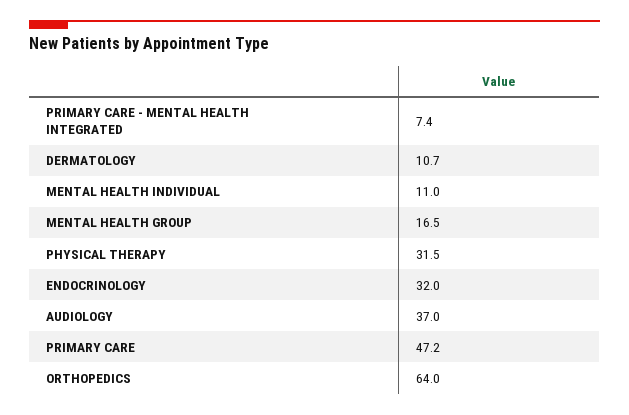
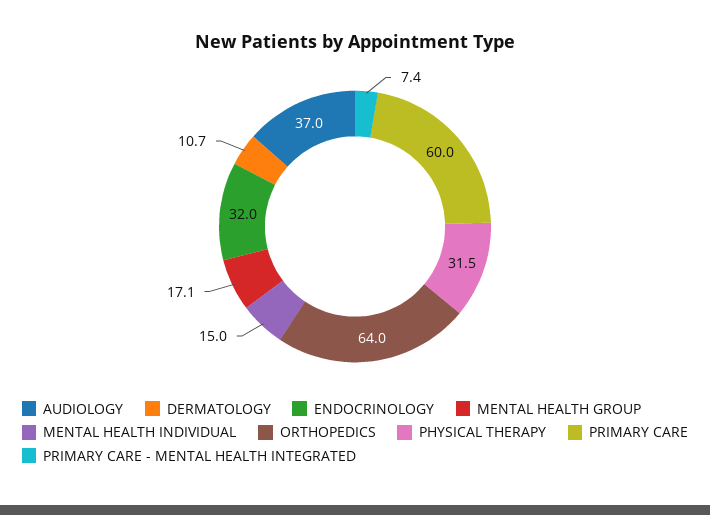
  {
    "PRIMARY CARE - MENTAL HEALTH INTEGRATED": 7.4,
    "DERMATOLOGY": 10.7,
-   "MENTAL HEALTH INDIVIDUAL": 11,
+   "MENTAL HEALTH INDIVIDUAL": 15,
-   "MENTAL HEALTH GROUP": 16.5,
+   "MENTAL HEALTH GROUP": 17.1,
    "PHYSICAL THERAPY": 31.5,
    "ENDOCRINOLOGY": 32,
    "AUDIOLOGY": 37,
-   "PRIMARY CARE": 47.2,
+   "PRIMARY CARE": 60,
    "ORTHOPEDICS": 64
  }

